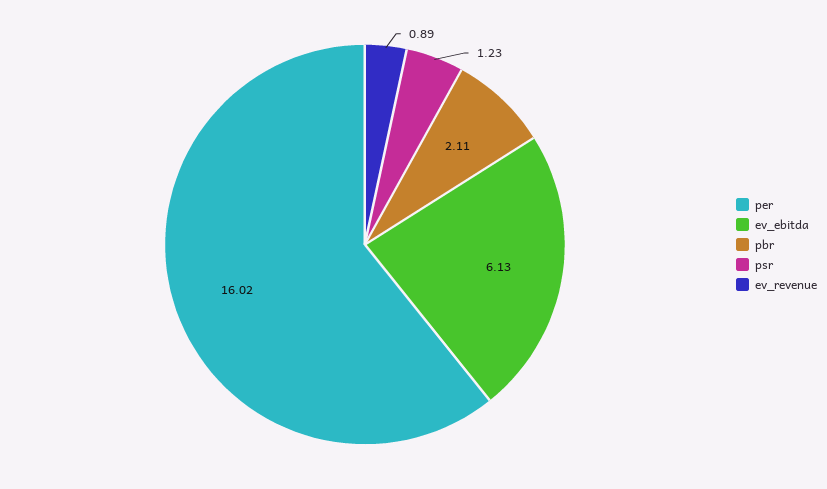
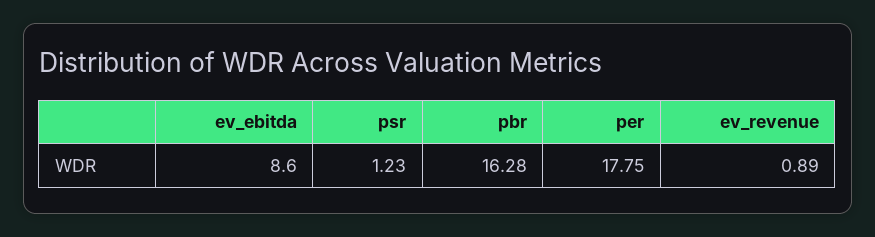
  {
-   "per": 16.02,
+   "per": 17.75,
-   "ev_ebitda": 6.13,
+   "ev_ebitda": 8.6,
-   "pbr": 2.11,
+   "pbr": 16.28,
    "psr": 1.23,
    "ev_revenue": 0.89
  }

